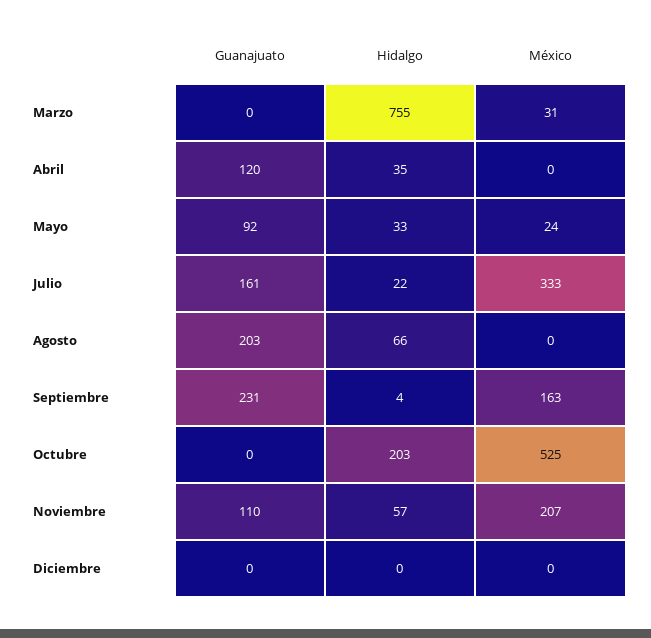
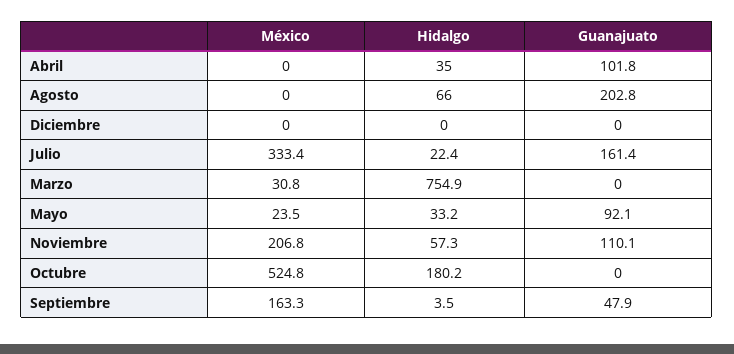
  {
    "Guanajuato": {
      "Marzo": 0,
-     "Abril": 120,
+     "Abril": 101.8,
      "Mayo": 92.1,
      "Julio": 161.4,
      "Agosto": 202.8,
-     "Septiembre": 231,
+     "Septiembre": 47.9,
      "Octubre": 0,
      "Noviembre": 110.1,
      "Diciembre": 0
    },
    "Hidalgo": {
      "Marzo": 754.9,
      "Abril": 35,
      "Mayo": 33.2,
      "Julio": 22.4,
      "Agosto": 66,
      "Septiembre": 3.5,
-     "Octubre": 203,
+     "Octubre": 180.2,
      "Noviembre": 57.3,
      "Diciembre": 0
    },
    "México": {
      "Marzo": 30.8,
      "Abril": 0,
      "Mayo": 23.5,
      "Julio": 333.4,
      "Agosto": 0,
      "Septiembre": 163.3,
      "Octubre": 524.8,
      "Noviembre": 206.8,
      "Diciembre": 0
    }
  }

